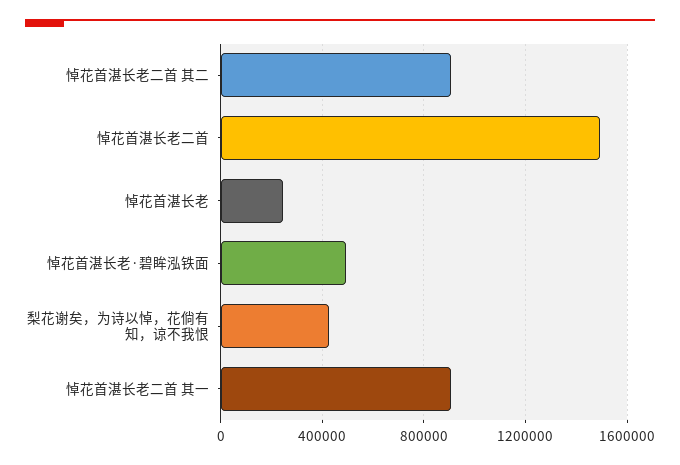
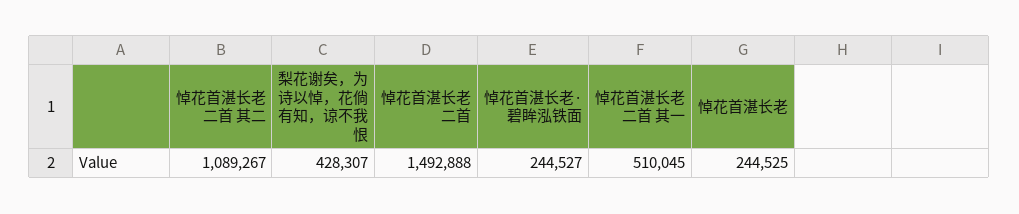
  {
-   "悼花首湛长老二首 其二": 900000,
+   "悼花首湛长老二首 其二": 1089267,
    "悼花首湛长老二首": 1492888,
    "悼花首湛长老": 244525,
-   "悼花首湛长老·碧眸泓铁面": 500000,
+   "悼花首湛长老·碧眸泓铁面": 244527,
    "梨花谢矣，为诗以悼，花倘有知，谅不我恨": 428307,
-   "悼花首湛长老二首 其一": 900000
+   "悼花首湛长老二首 其一": 510045
  }

